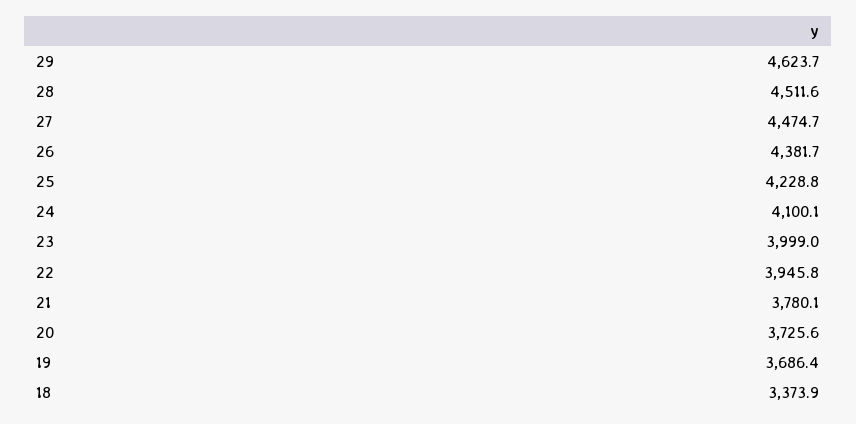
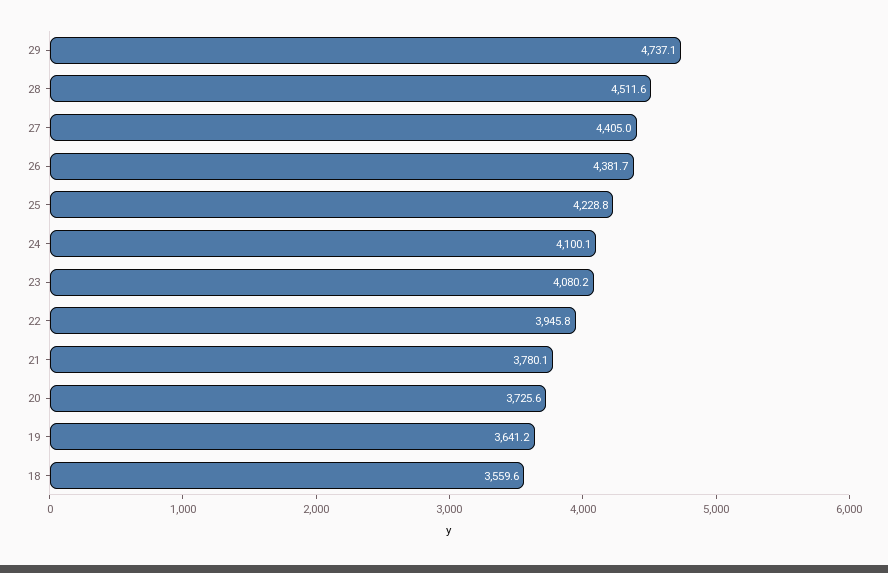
  {
-   "29": 4623.7,
+   "29": 4737.1,
    "28": 4511.6,
-   "27": 4474.7,
+   "27": 4405,
    "26": 4381.7,
    "25": 4228.8,
    "24": 4100.1,
-   "23": 3999,
+   "23": 4080.2,
    "22": 3945.8,
    "21": 3780.1,
    "20": 3725.6,
-   "19": 3686.4,
+   "19": 3641.2,
-   "18": 3373.9
+   "18": 3559.6
  }

